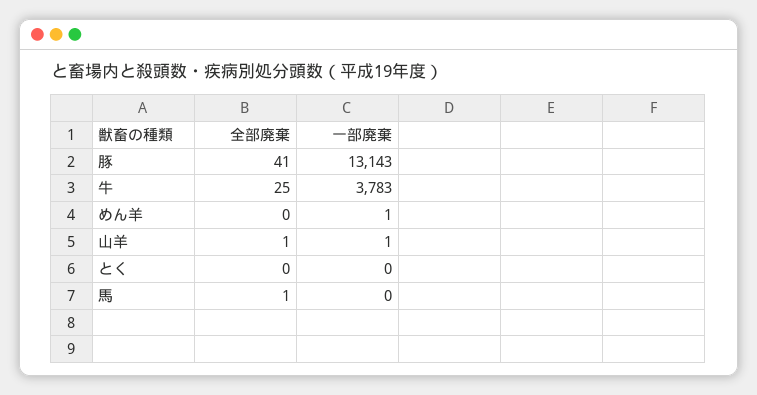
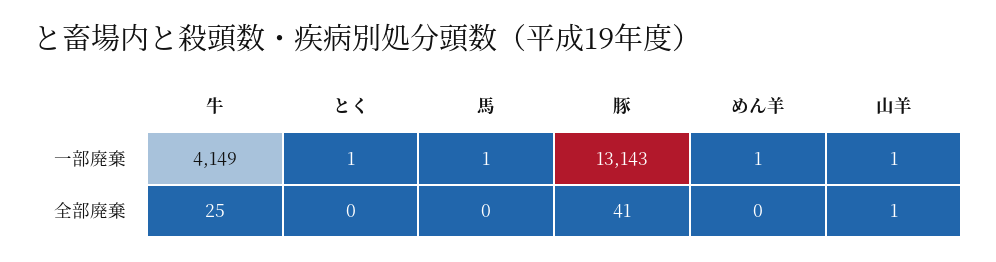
  {
    "全部廃棄": {
      "豚": 41,
      "牛": 25,
      "めん羊": 0,
      "山羊": 1,
      "とく": 0,
-     "馬": 1
+     "馬": 0
    },
    "一部廃棄": {
      "豚": 13143,
-     "牛": 3783,
+     "牛": 4149,
      "めん羊": 1,
      "山羊": 1,
-     "とく": 0,
+     "とく": 1,
-     "馬": 0
+     "馬": 1
    }
  }

